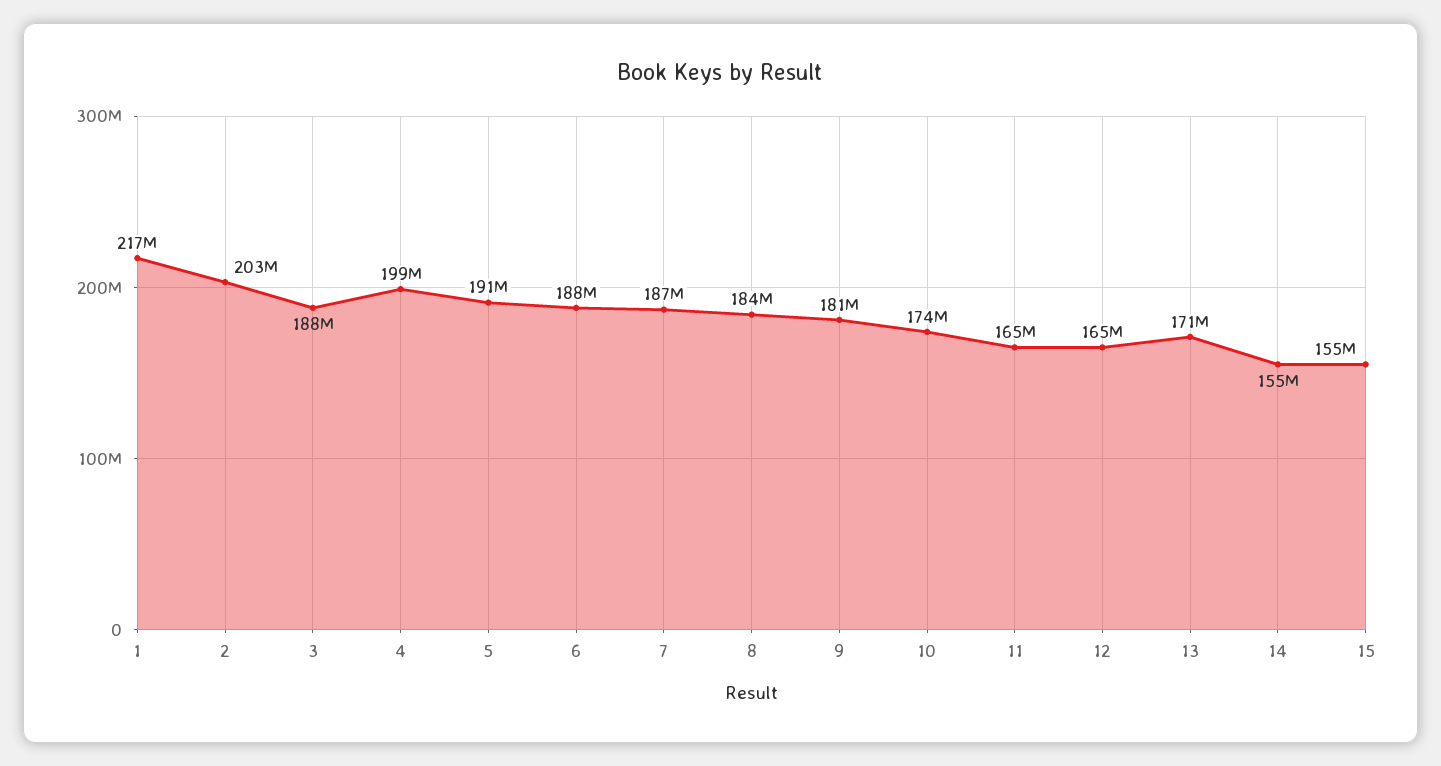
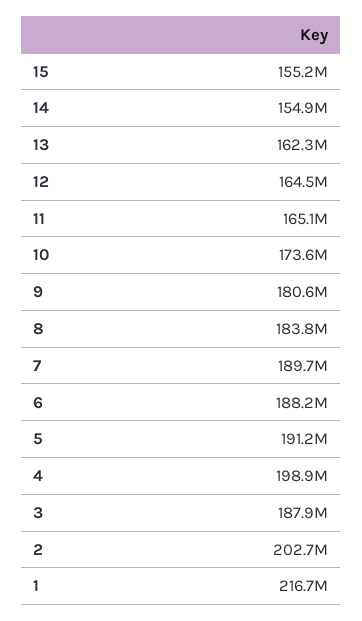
  {
    "1": 216700000,
    "2": 202700000,
    "3": 187900000,
    "4": 198900000,
    "5": 191200000,
    "6": 188200000,
-   "7": 187000000,
+   "7": 189700000,
    "8": 183800000,
    "9": 180600000,
    "10": 173600000,
    "11": 165100000,
    "12": 164500000,
-   "13": 171000000,
+   "13": 162300000,
    "14": 154900000,
    "15": 155200000
  }

